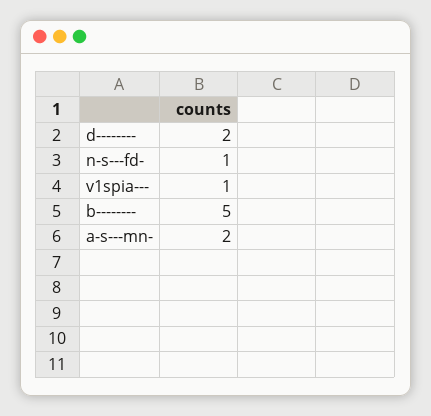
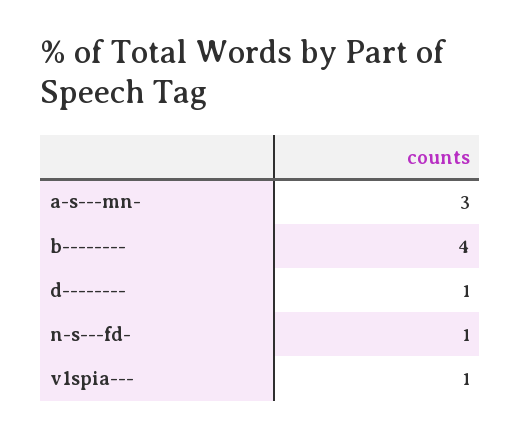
  {
-   "d--------": 2,
+   "d--------": 1,
    "n-s---fd-": 1,
    "v1spia---": 1,
-   "b--------": 5,
+   "b--------": 4,
-   "a-s---mn-": 2
+   "a-s---mn-": 3
  }

